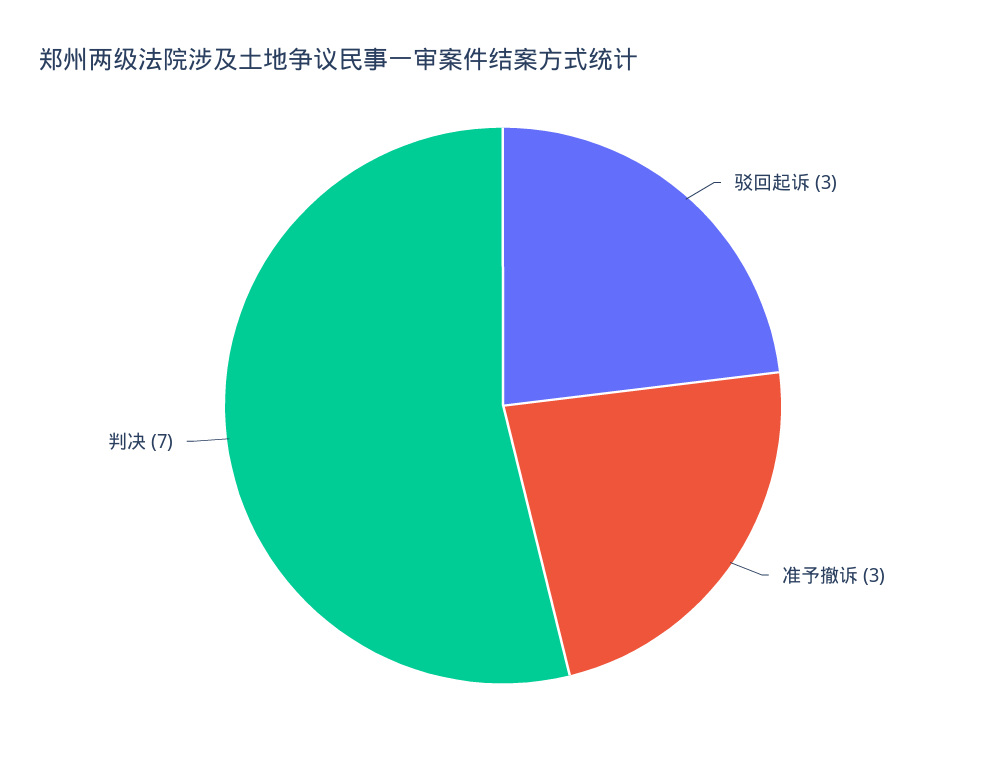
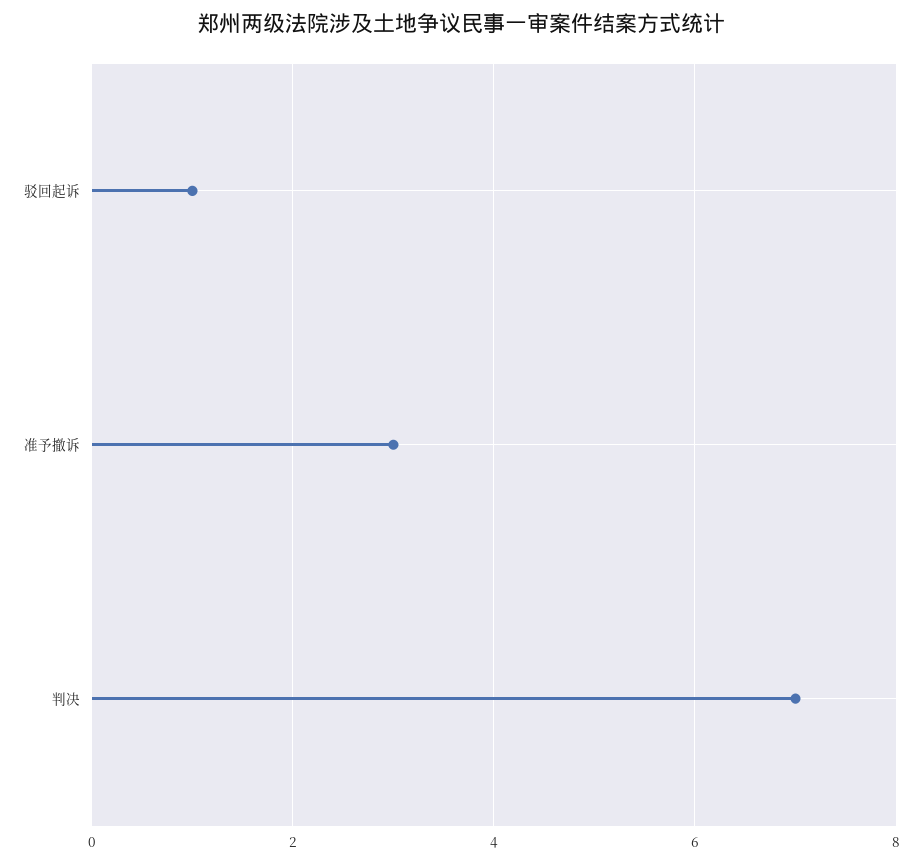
  {
-   "驳回起诉": 3,
+   "驳回起诉": 1,
    "准予撤诉": 3,
    "判决": 7
  }

